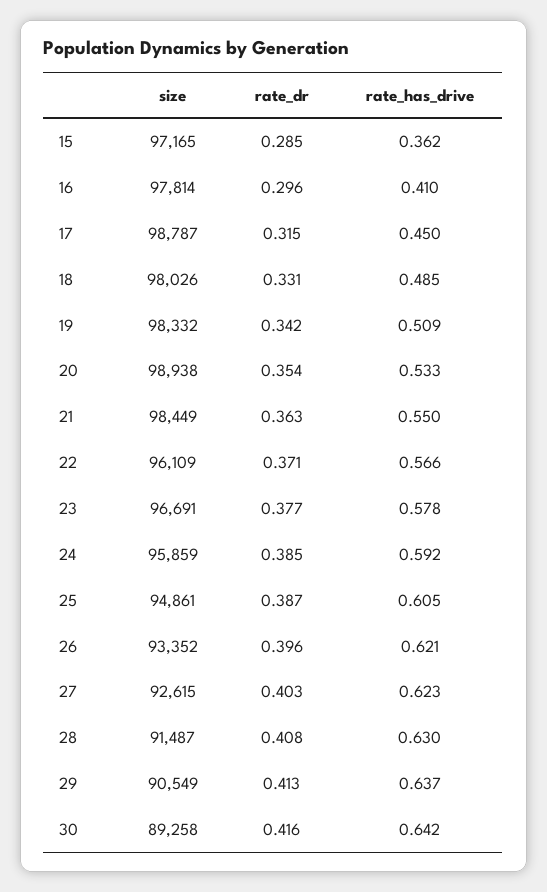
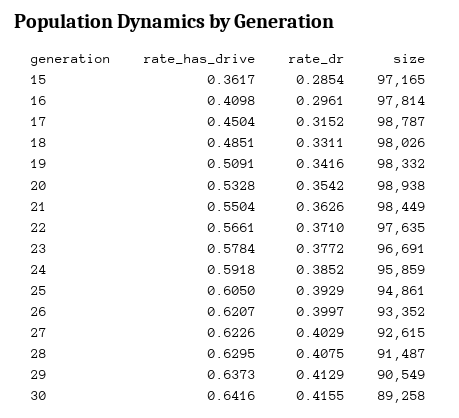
  {
    "size": {
      "15": 97165,
      "16": 97814,
      "17": 98787,
      "18": 98026,
      "19": 98332,
      "20": 98938,
      "21": 98449,
-     "22": 96109,
+     "22": 97635,
      "23": 96691,
      "24": 95859,
      "25": 94861,
      "26": 93352,
      "27": 92615,
      "28": 91487,
      "29": 90549,
      "30": 89258
    },
    "rate_dr": {
      "15": 0.2854,
      "16": 0.2961,
      "17": 0.3152,
      "18": 0.3311,
      "19": 0.3416,
      "20": 0.3542,
      "21": 0.3626,
      "22": 0.371,
      "23": 0.3772,
      "24": 0.3852,
-     "25": 0.387,
+     "25": 0.3929,
-     "26": 0.396,
+     "26": 0.3997,
      "27": 0.4029,
      "28": 0.4075,
      "29": 0.4129,
      "30": 0.4155
    },
    "rate_has_drive": {
      "15": 0.3617,
      "16": 0.4098,
      "17": 0.4504,
      "18": 0.4851,
      "19": 0.5091,
      "20": 0.5328,
      "21": 0.5504,
      "22": 0.5661,
      "23": 0.5784,
      "24": 0.5918,
      "25": 0.605,
      "26": 0.6207,
      "27": 0.6226,
      "28": 0.6295,
      "29": 0.6373,
      "30": 0.6416
    }
  }

